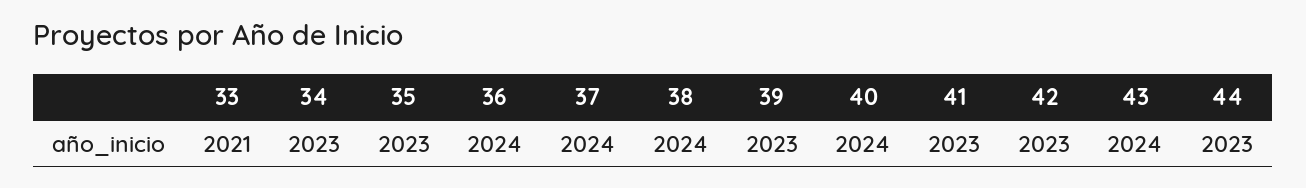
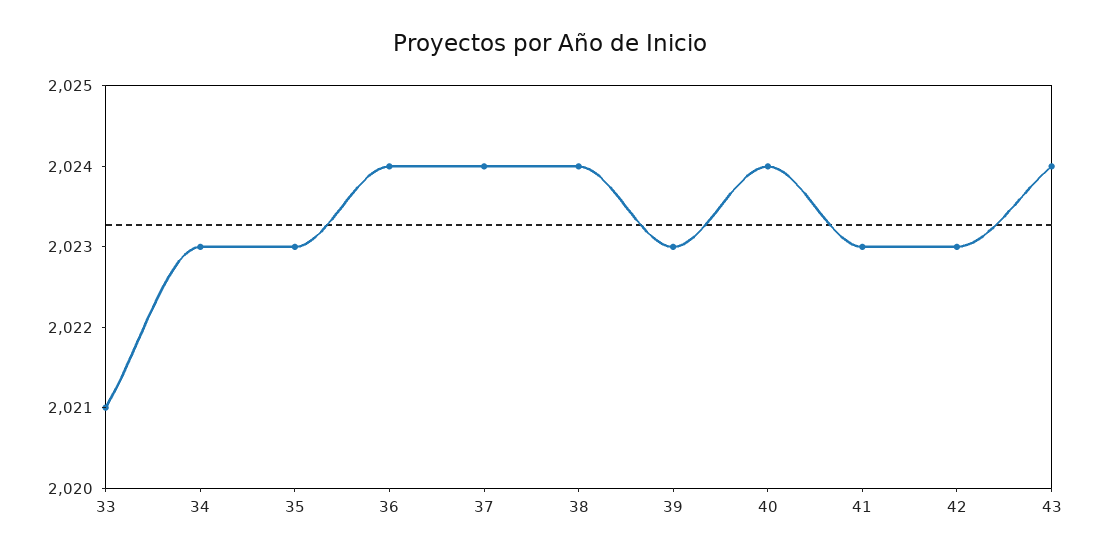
  {
    "33": 2021,
    "34": 2023,
    "35": 2023,
    "36": 2024,
    "37": 2024,
    "38": 2024,
    "39": 2023,
    "40": 2024,
    "41": 2023,
    "42": 2023,
-   "43": 2024,
+   "43": 2024
-   "44": 2023
  }

